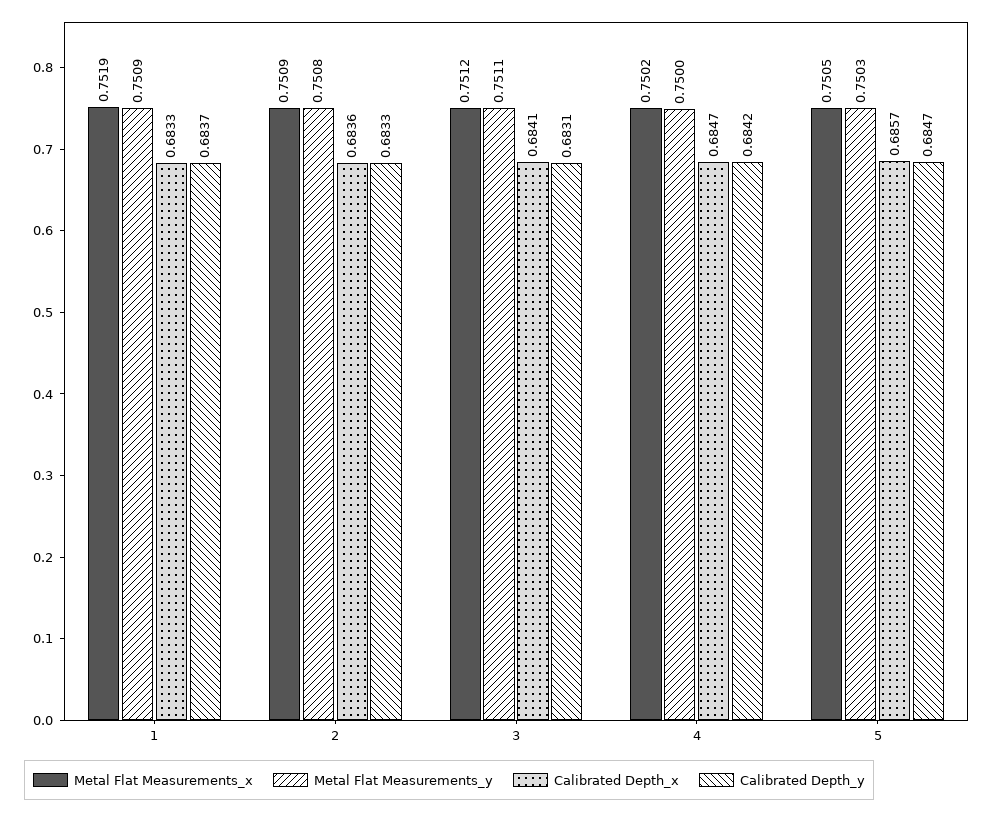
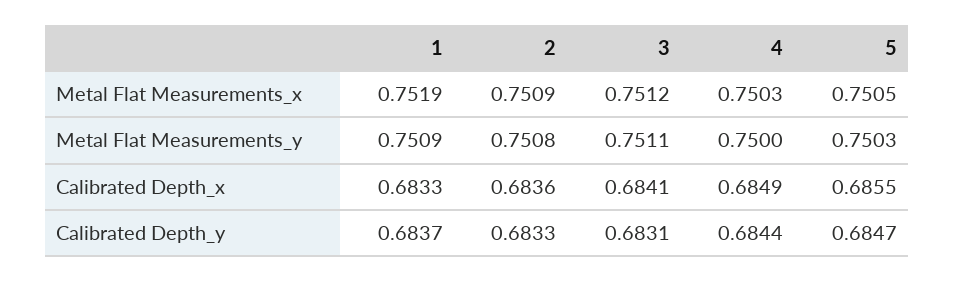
  {
    "Metal Flat Measurements_x": {
      "1": 0.7519,
      "2": 0.7509,
      "3": 0.7512,
-     "4": 0.7502,
+     "4": 0.7503,
      "5": 0.7505
    },
    "Metal Flat Measurements_y": {
      "1": 0.7509,
      "2": 0.7508,
      "3": 0.7511,
      "4": 0.75,
      "5": 0.7503
    },
    "Calibrated Depth_x": {
      "1": 0.6833,
      "2": 0.6836,
      "3": 0.6841,
-     "4": 0.6847,
+     "4": 0.6849,
-     "5": 0.6857
+     "5": 0.6855
    },
    "Calibrated Depth_y": {
      "1": 0.6837,
      "2": 0.6833,
      "3": 0.6831,
-     "4": 0.6842,
+     "4": 0.6844,
      "5": 0.6847
    }
  }

